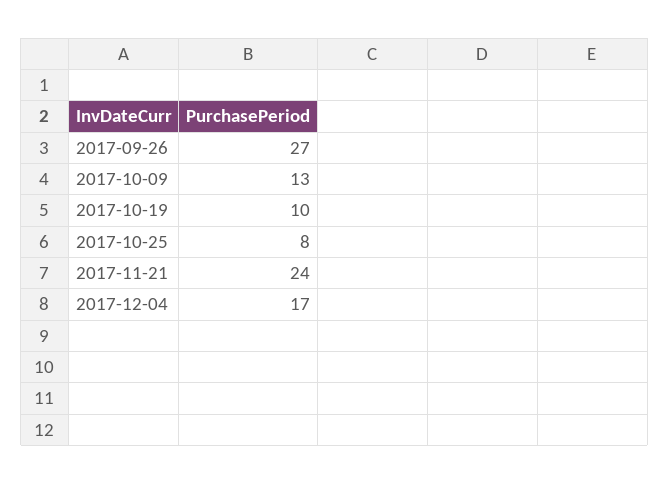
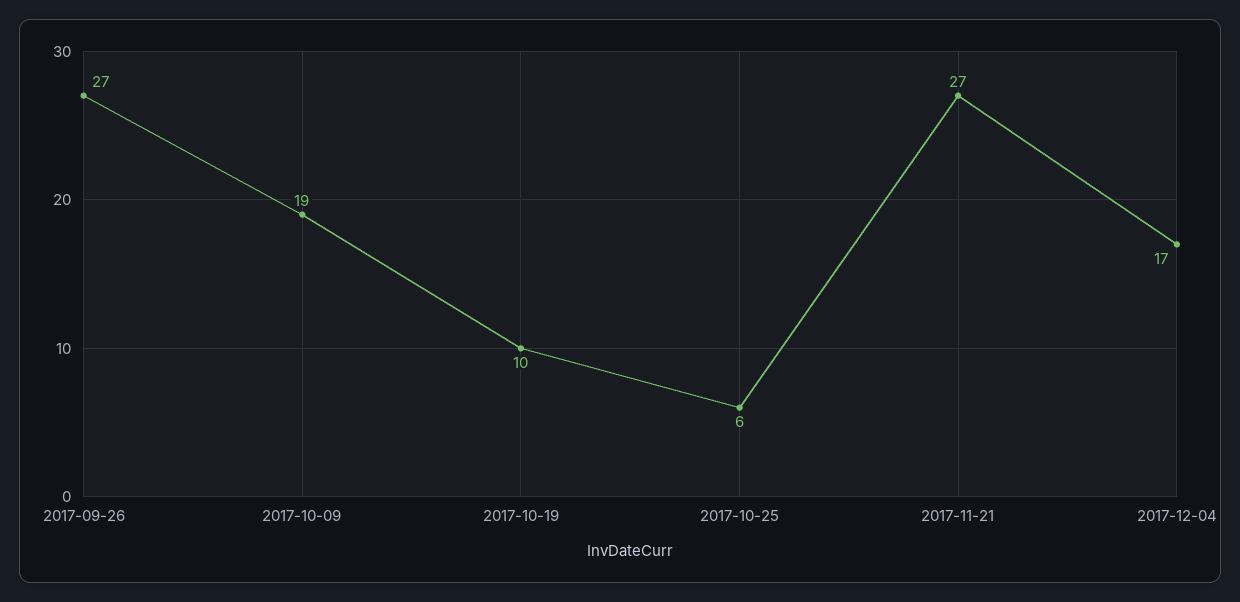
  {
    "2017-09-26": 27,
-   "2017-10-09": 13,
+   "2017-10-09": 19,
    "2017-10-19": 10,
-   "2017-10-25": 8,
+   "2017-10-25": 6,
-   "2017-11-21": 24,
+   "2017-11-21": 27,
    "2017-12-04": 17
  }

